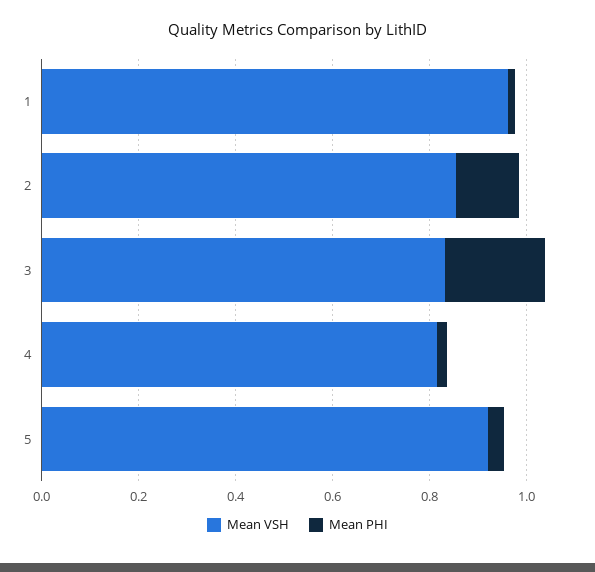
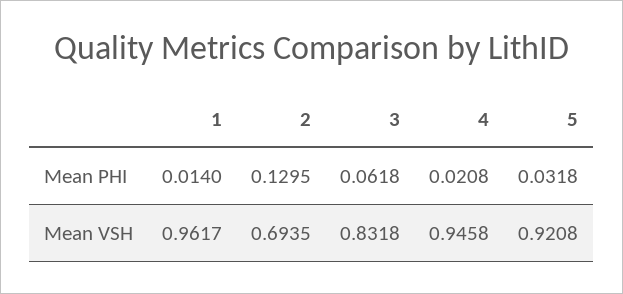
  {
    "Mean VSH": {
      "1": 0.9617,
-     "2": 0.85,
+     "2": 0.6935,
      "3": 0.8318,
-     "4": 0.8,
+     "4": 0.9458,
      "5": 0.9208
    },
    "Mean PHI": {
      "1": 0.014,
      "2": 0.1295,
-     "3": 0.2,
+     "3": 0.0618,
      "4": 0.0208,
      "5": 0.0318
    }
  }

